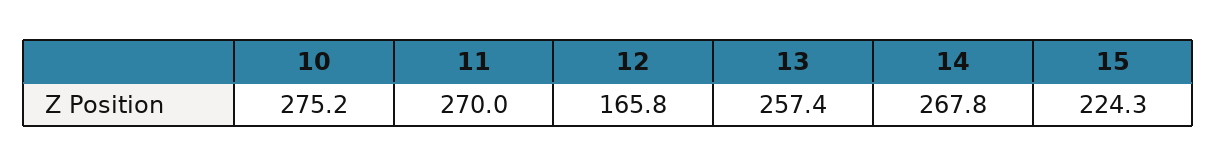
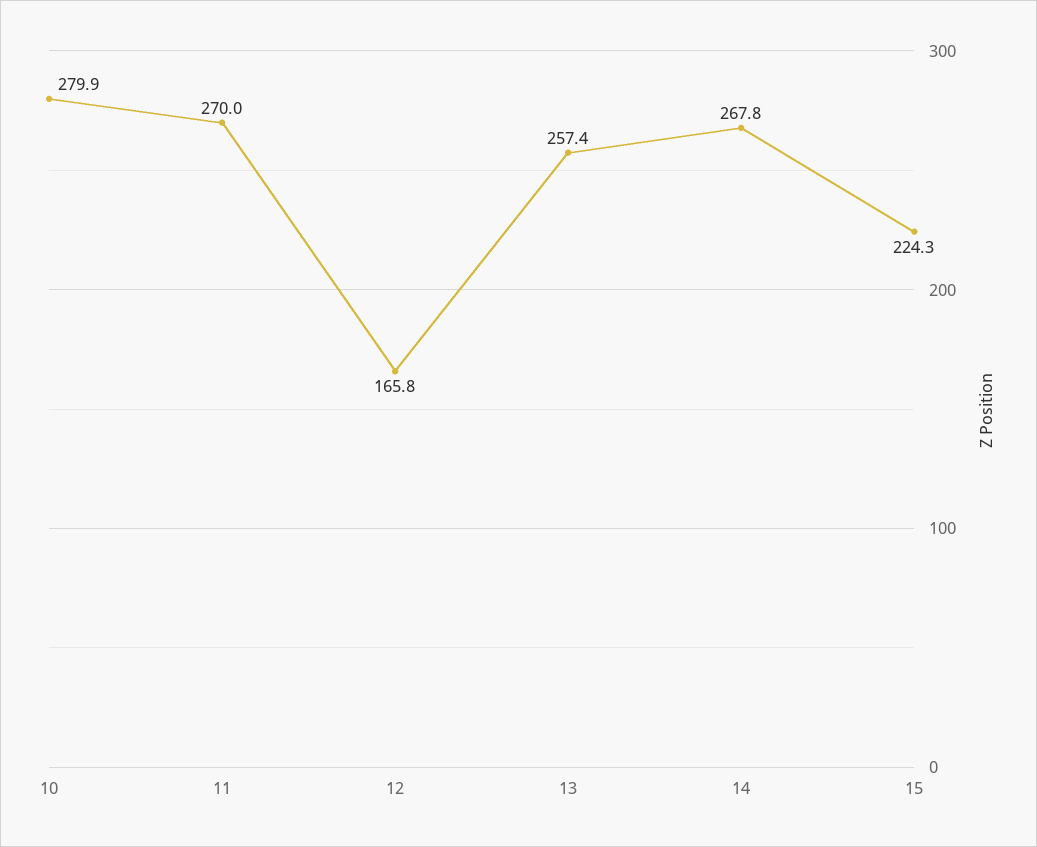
  {
-   "10": 275.2,
+   "10": 279.9,
    "11": 270,
    "12": 165.8,
    "13": 257.4,
    "14": 267.8,
    "15": 224.3
  }

